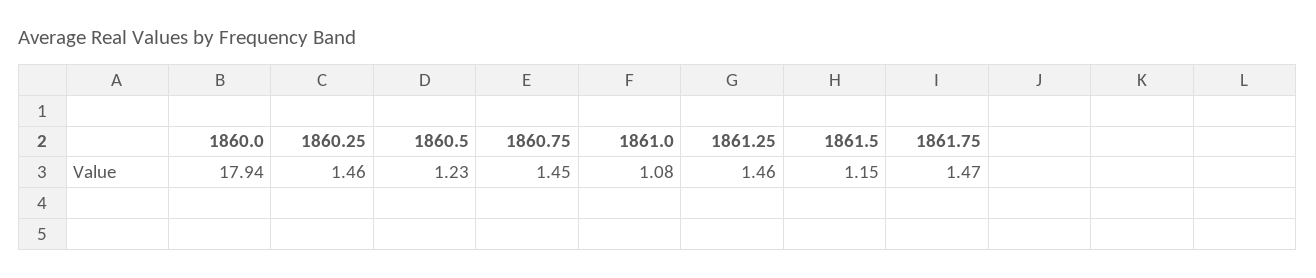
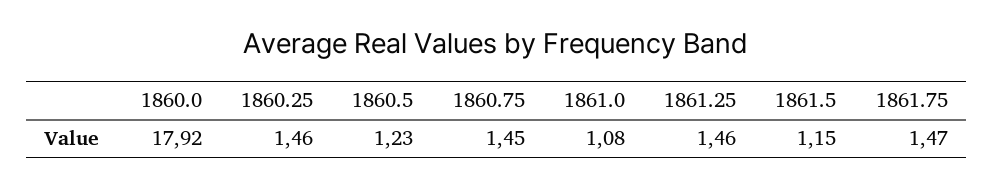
  {
-   "1860.0": 17.94,
+   "1860.0": 17.92,
    "1860.25": 1.46,
    "1860.5": 1.23,
    "1860.75": 1.45,
    "1861.0": 1.08,
    "1861.25": 1.46,
    "1861.5": 1.15,
    "1861.75": 1.47
  }

